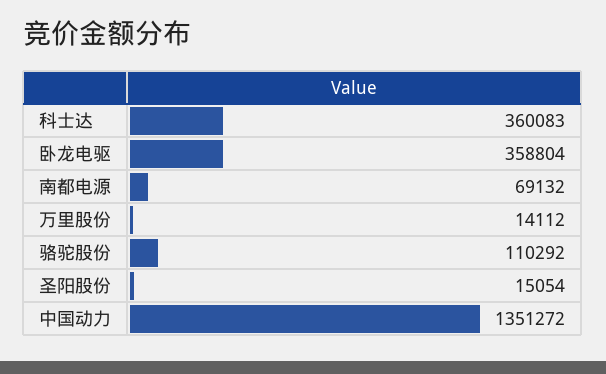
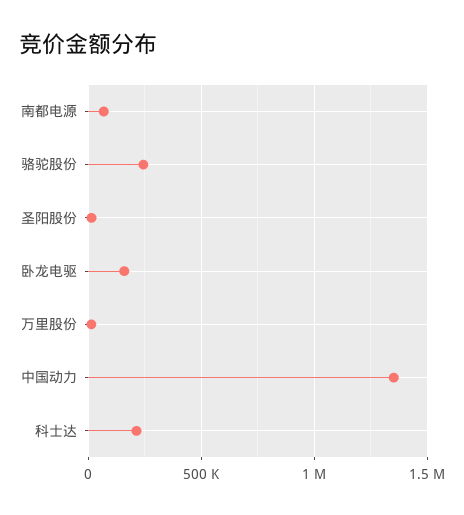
  {
-   "科士达": 360083,
+   "科士达": 200000,
-   "卧龙电驱": 358804,
+   "卧龙电驱": 150000,
    "南都电源": 69132,
    "万里股份": 14112,
-   "骆驼股份": 110292,
+   "骆驼股份": 250000,
    "圣阳股份": 15054,
    "中国动力": 1351272
  }

